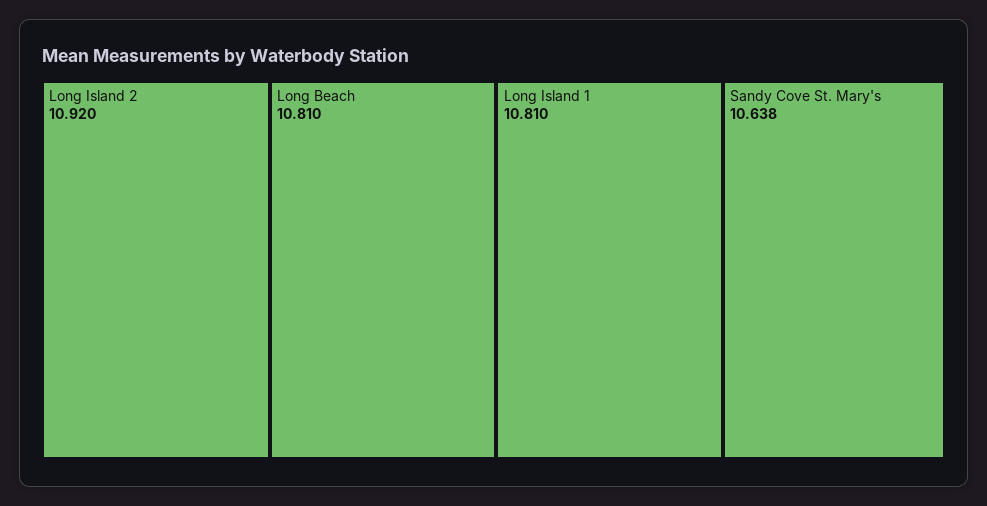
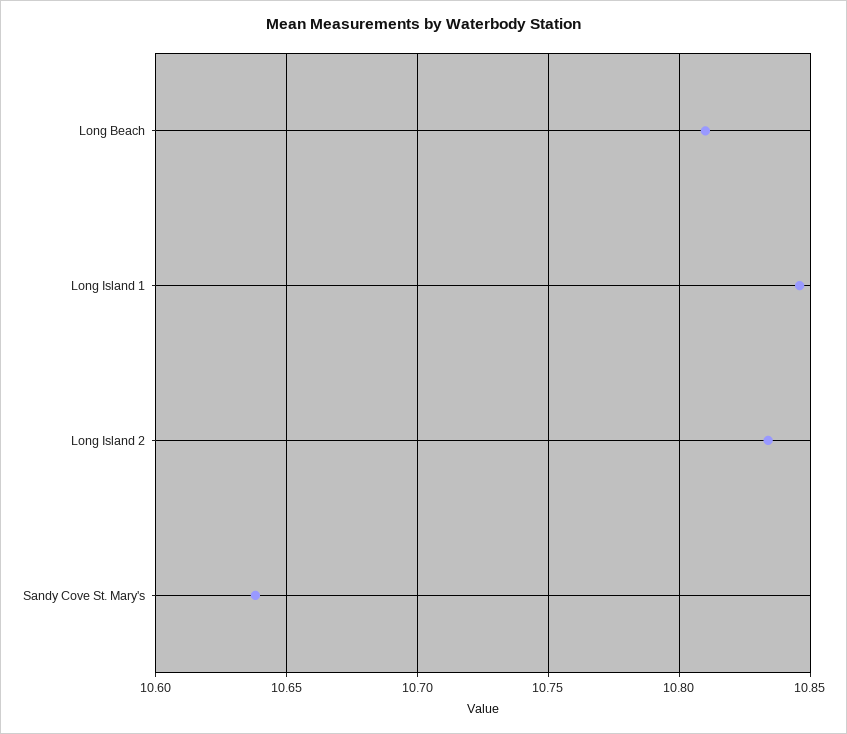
  {
-   "Long Island 2": 10.92,
+   "Long Island 2": 10.835,
    "Long Beach": 10.81,
-   "Long Island 1": 10.81,
+   "Long Island 1": 10.845,
    "Sandy Cove St. Mary's": 10.638
  }

